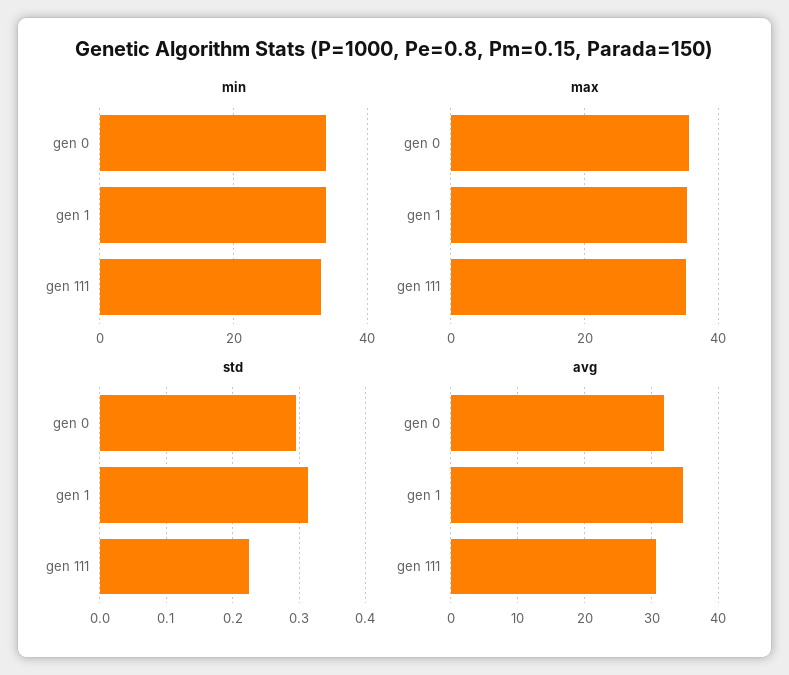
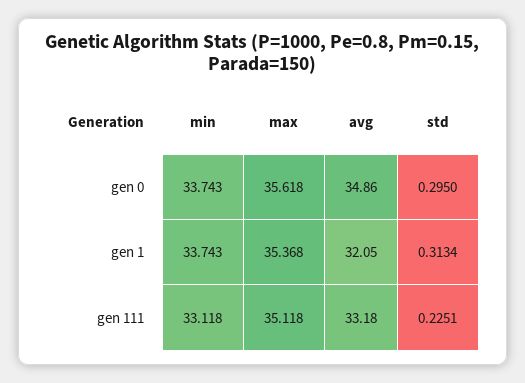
  {
    "min": {
      "gen 0": 33.743,
      "gen 1": 33.743,
      "gen 111": 33.118
    },
    "max": {
      "gen 0": 35.618,
      "gen 1": 35.368,
      "gen 111": 35.118
    },
    "std": {
      "gen 0": 0.295,
      "gen 1": 0.3134,
      "gen 111": 0.2251
    },
    "avg": {
-     "gen 0": 32,
+     "gen 0": 34.86,
-     "gen 1": 35,
+     "gen 1": 32.05,
-     "gen 111": 31
+     "gen 111": 33.18
    }
  }

